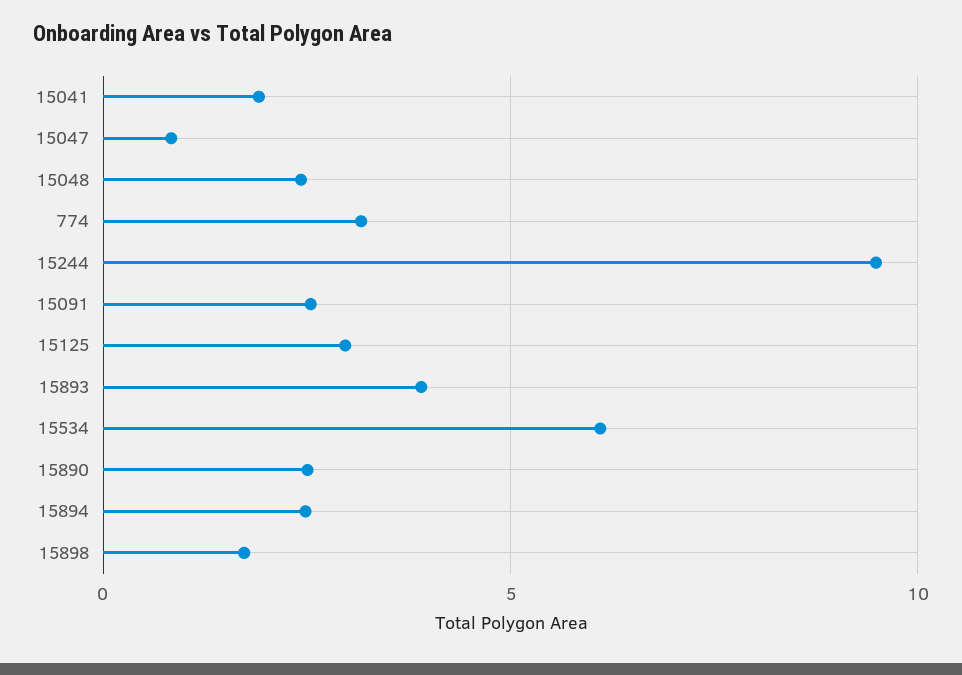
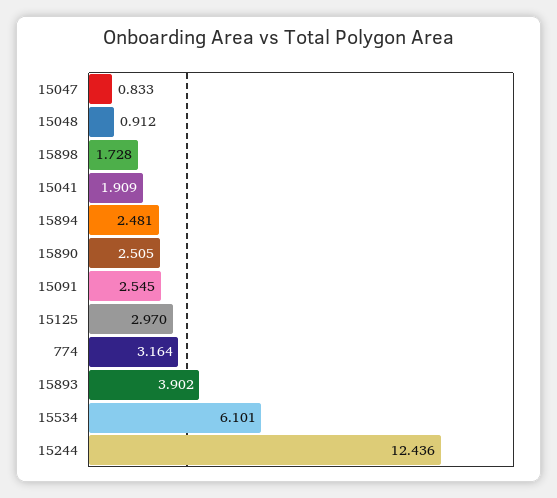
  {
    "15041": 1.909,
    "15047": 0.833,
-   "15048": 2.5,
+   "15048": 0.912,
    "774": 3.164,
-   "15244": 9.5,
+   "15244": 12.436,
    "15091": 2.545,
    "15125": 2.97,
    "15893": 3.902,
    "15534": 6.101,
    "15890": 2.505,
    "15894": 2.481,
    "15898": 1.728
  }

